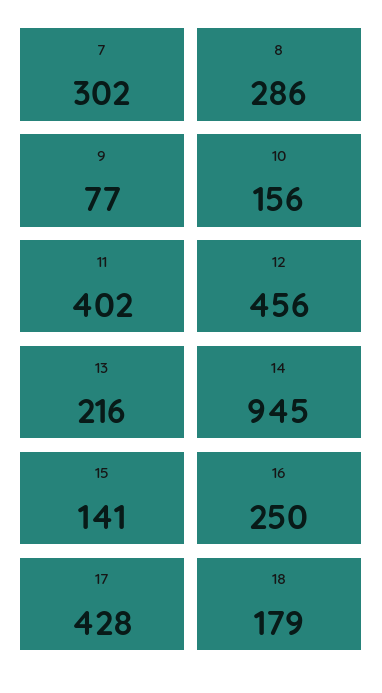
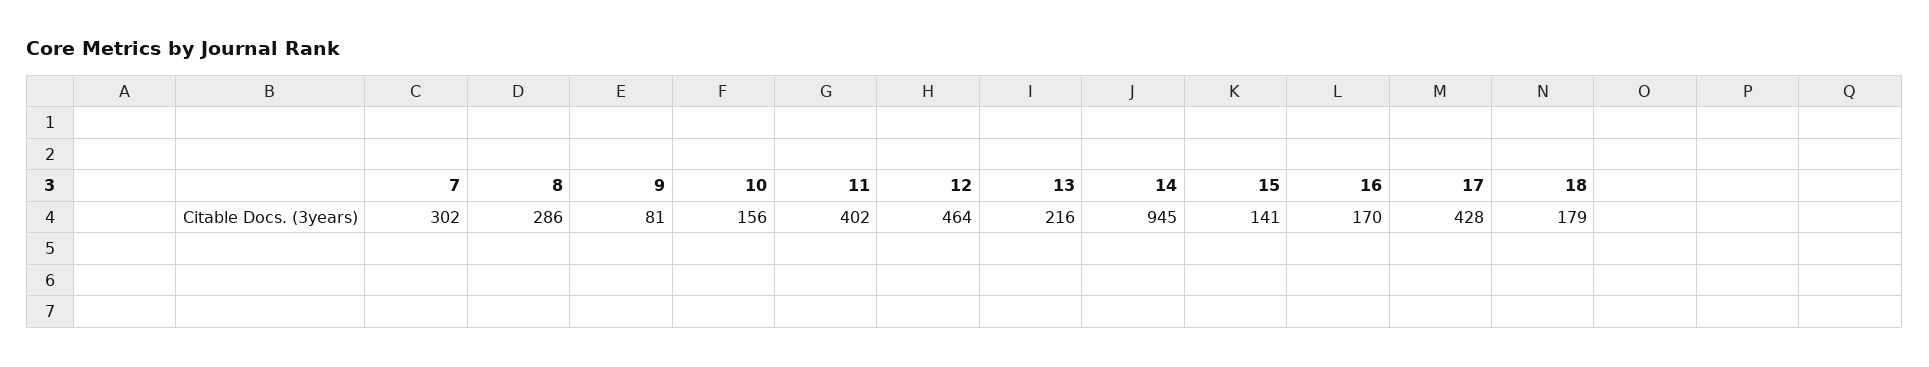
  {
    "7": 302,
    "8": 286,
-   "9": 77,
+   "9": 81,
    "10": 156,
    "11": 402,
-   "12": 456,
+   "12": 464,
    "13": 216,
    "14": 945,
    "15": 141,
-   "16": 250,
+   "16": 170,
    "17": 428,
    "18": 179
  }

